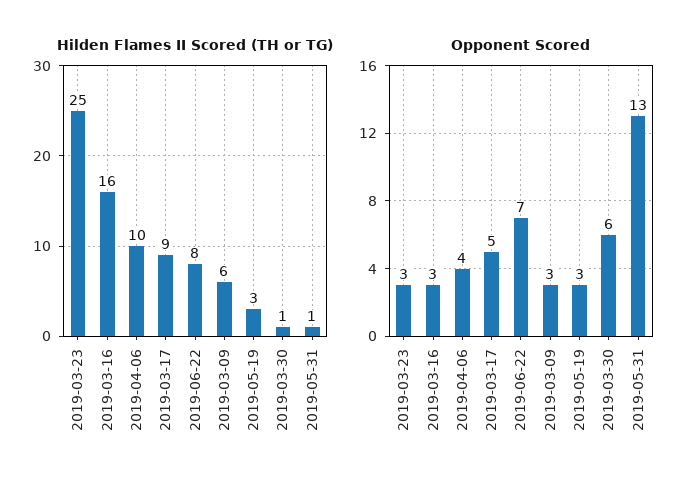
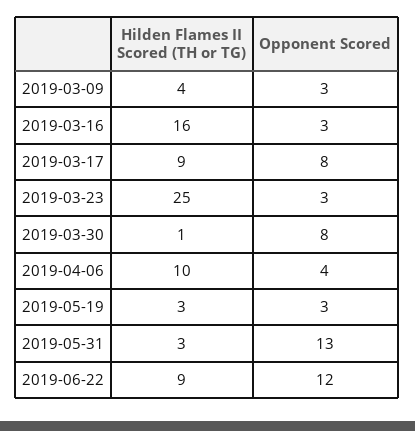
  {
    "Hilden Flames II Scored (TH or TG)": {
      "2019-03-23": 25,
      "2019-03-16": 16,
      "2019-04-06": 10,
      "2019-03-17": 9,
-     "2019-06-22": 8,
+     "2019-06-22": 9,
-     "2019-03-09": 6,
+     "2019-03-09": 4,
      "2019-05-19": 3,
      "2019-03-30": 1,
-     "2019-05-31": 1
+     "2019-05-31": 3
    },
    "Opponent Scored": {
      "2019-03-23": 3,
      "2019-03-16": 3,
      "2019-04-06": 4,
-     "2019-03-17": 5,
+     "2019-03-17": 8,
-     "2019-06-22": 7,
+     "2019-06-22": 12,
      "2019-03-09": 3,
      "2019-05-19": 3,
-     "2019-03-30": 6,
+     "2019-03-30": 8,
      "2019-05-31": 13
    }
  }

